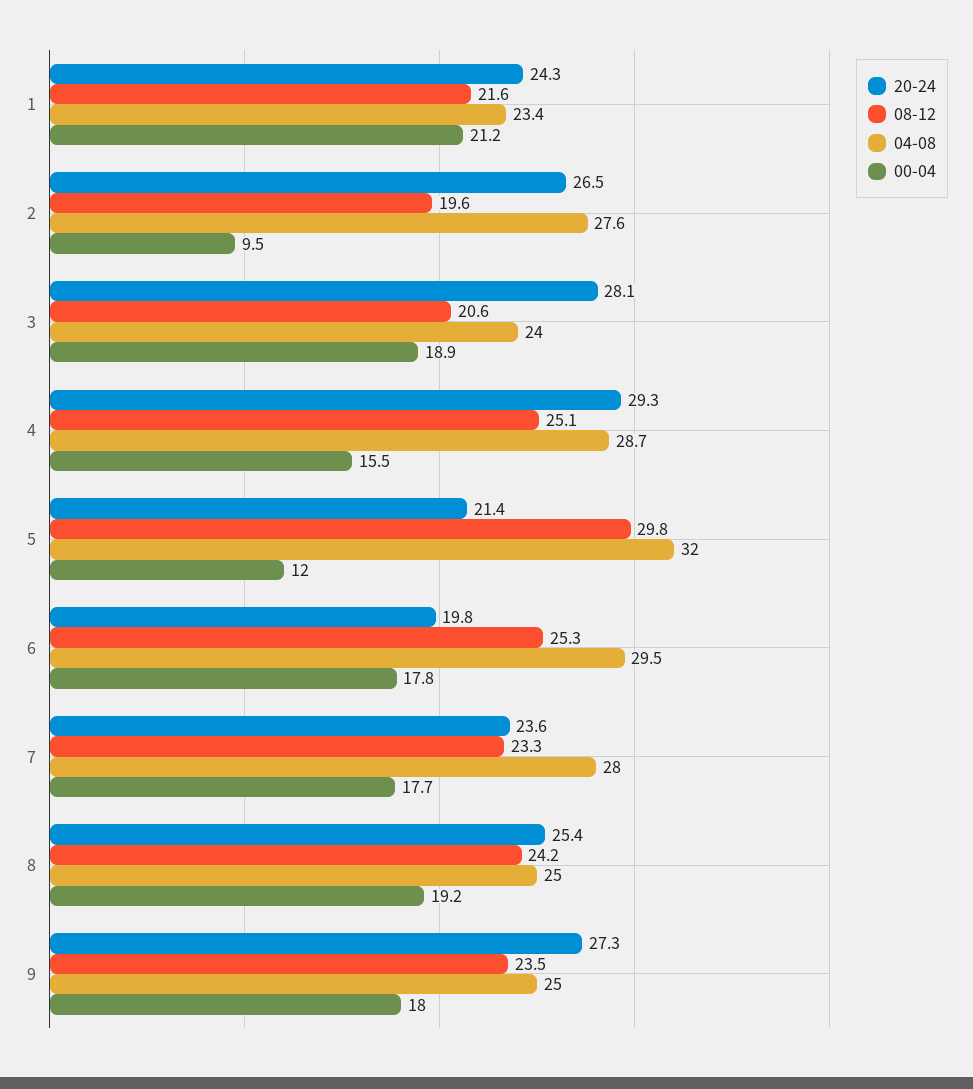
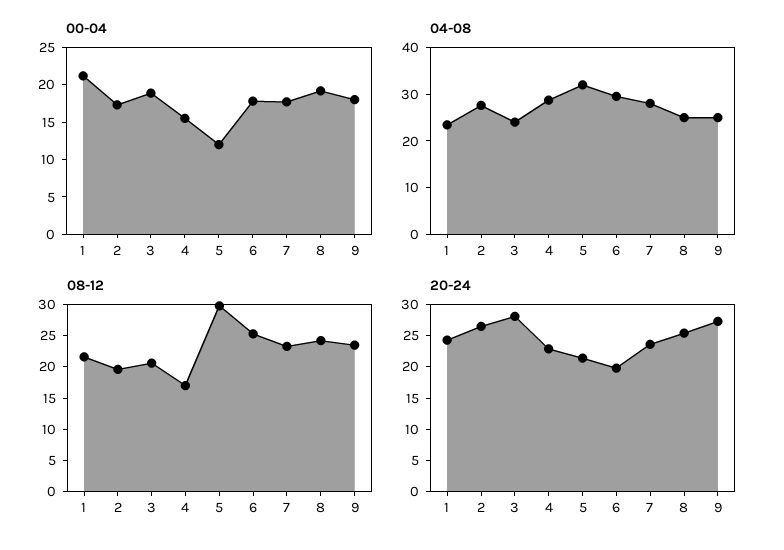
  {
    "20-24": {
      "1": 24.3,
      "2": 26.5,
      "3": 28.1,
-     "4": 29.3,
+     "4": 22.5,
      "5": 21.4,
      "6": 19.8,
      "7": 23.6,
      "8": 25.4,
      "9": 27.3
    },
    "08-12": {
      "1": 21.6,
      "2": 19.6,
      "3": 20.6,
-     "4": 25.1,
+     "4": 17.5,
      "5": 29.8,
      "6": 25.3,
      "7": 23.3,
      "8": 24.2,
      "9": 23.5
    },
    "04-08": {
      "1": 23.4,
      "2": 27.6,
      "3": 24,
      "4": 28.7,
      "5": 32,
      "6": 29.5,
      "7": 28,
      "8": 25,
      "9": 25
    },
    "00-04": {
      "1": 21.2,
-     "2": 9.5,
+     "2": 17.5,
      "3": 18.9,
      "4": 15.5,
      "5": 12,
      "6": 17.8,
      "7": 17.7,
      "8": 19.2,
      "9": 18
    }
  }

